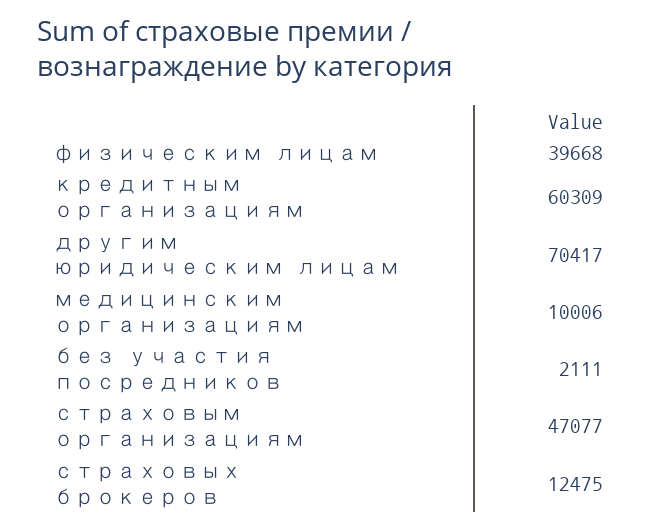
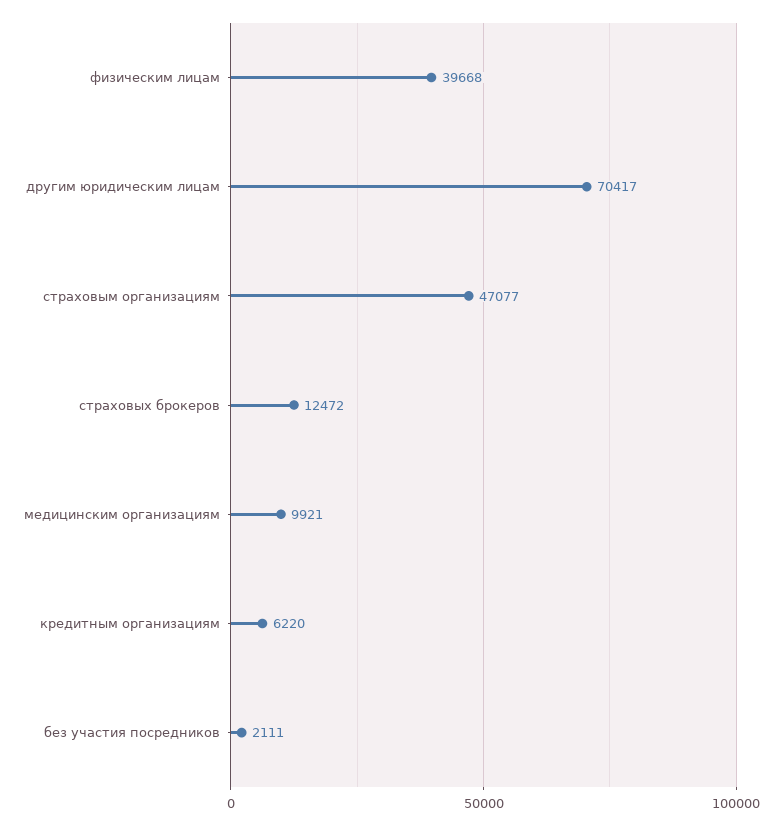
  {
    "физическим лицам": 39668,
-   "кредитным организациям": 60309,
+   "кредитным организациям": 6220,
    "другим юридическим лицам": 70417,
-   "медицинским организациям": 10006,
+   "медицинским организациям": 9921,
    "без участия посредников": 2111,
    "страховым организациям": 47077,
-   "страховых брокеров": 12475
+   "страховых брокеров": 12472
  }

